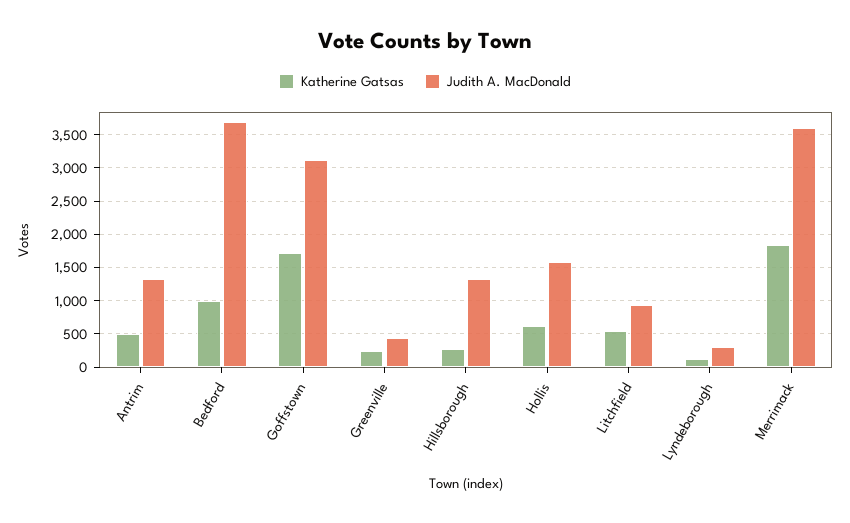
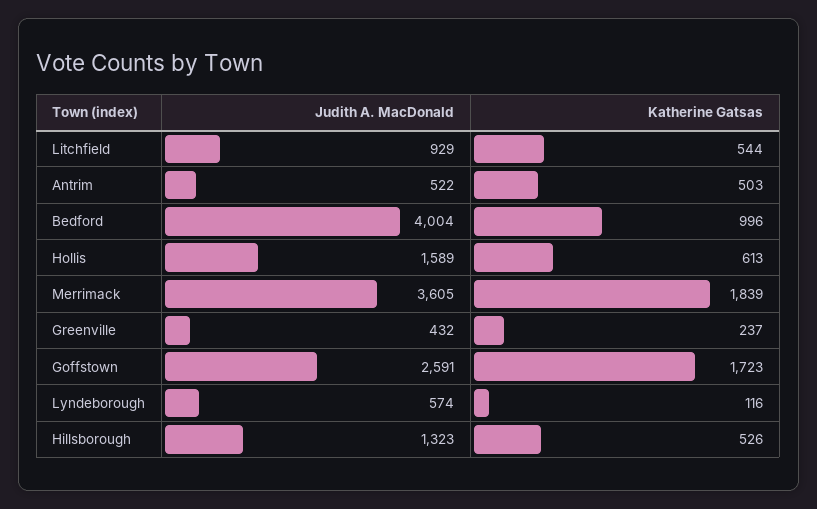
  {
    "Katherine Gatsas": {
      "Antrim": 503,
      "Bedford": 996,
      "Goffstown": 1723,
      "Greenville": 237,
-     "Hillsborough": 300,
+     "Hillsborough": 526,
      "Hollis": 613,
      "Litchfield": 544,
      "Lyndeborough": 116,
      "Merrimack": 1839
    },
    "Judith A. MacDonald": {
-     "Antrim": 1300,
+     "Antrim": 522,
-     "Bedford": 3700,
+     "Bedford": 4004,
-     "Goffstown": 3100,
+     "Goffstown": 2591,
      "Greenville": 432,
      "Hillsborough": 1323,
      "Hollis": 1589,
      "Litchfield": 929,
-     "Lyndeborough": 300,
+     "Lyndeborough": 574,
      "Merrimack": 3605
    }
  }

